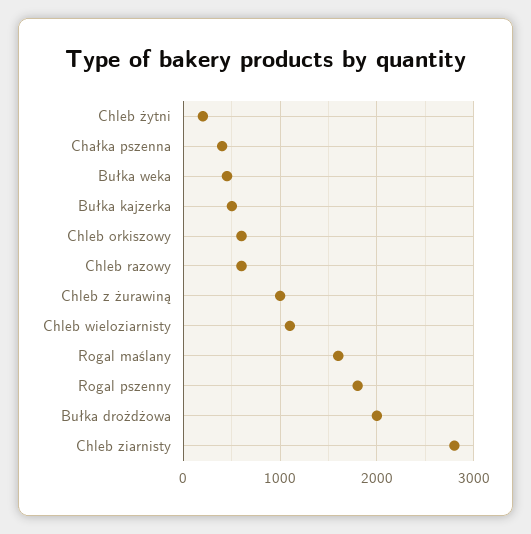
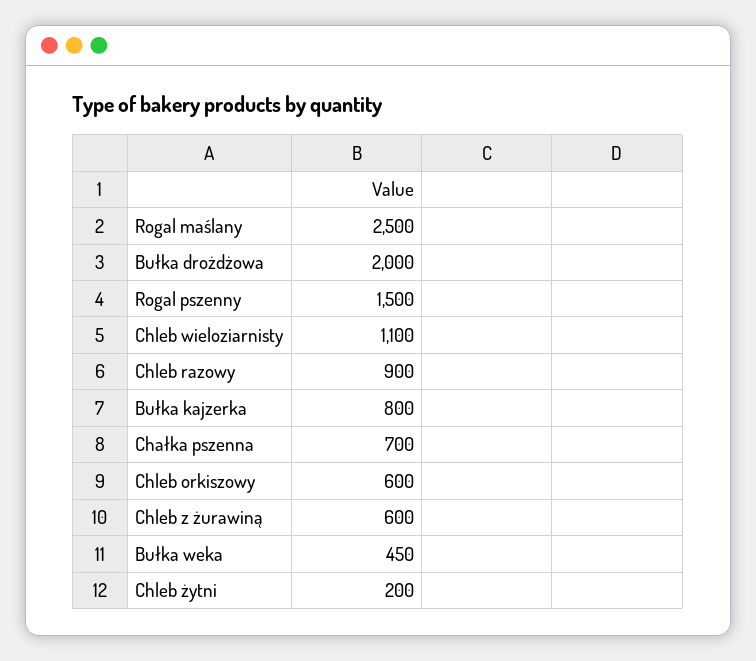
  {
    "Chleb żytni": 200,
-   "Chałka pszenna": 400,
+   "Chałka pszenna": 700,
    "Bułka weka": 450,
-   "Bułka kajzerka": 500,
+   "Bułka kajzerka": 800,
    "Chleb orkiszowy": 600,
-   "Chleb razowy": 600,
+   "Chleb razowy": 900,
-   "Chleb z żurawiną": 1000,
+   "Chleb z żurawiną": 600,
    "Chleb wieloziarnisty": 1100,
-   "Rogal maślany": 1600,
+   "Rogal maślany": 2500,
-   "Rogal pszenny": 1800,
+   "Rogal pszenny": 1500,
-   "Bułka drożdżowa": 2000,
+   "Bułka drożdżowa": 2000
-   "Chleb ziarnisty": 2800
  }

